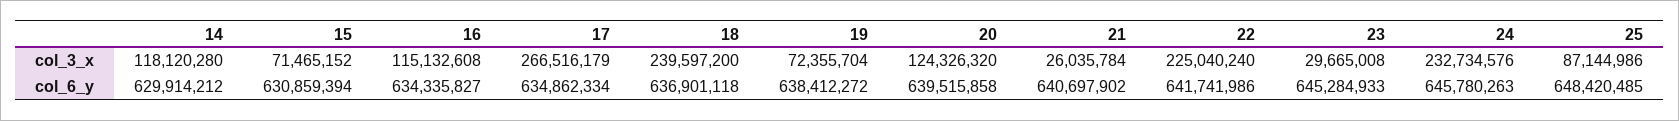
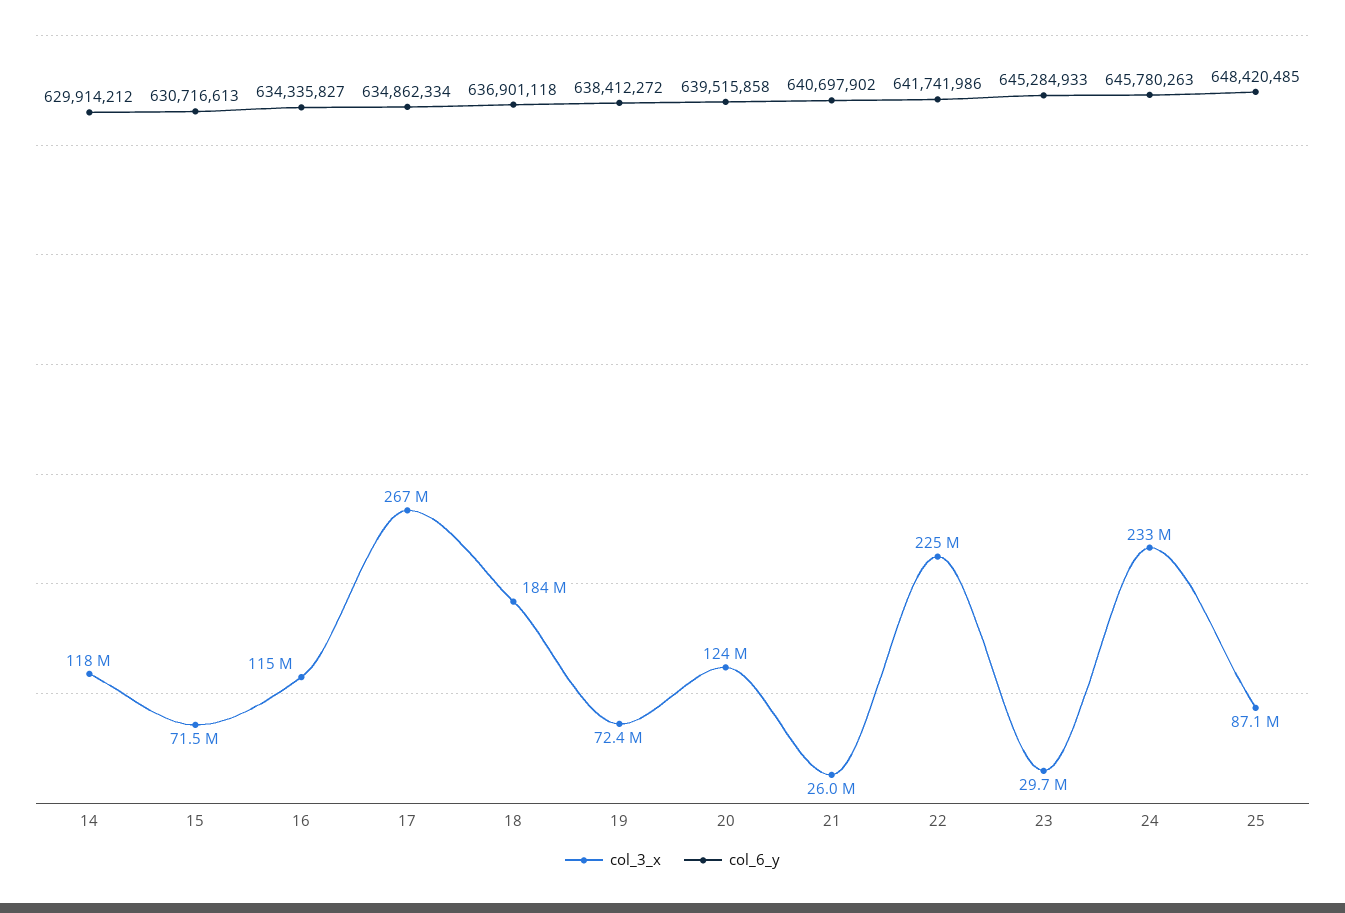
  {
    "col_3_x": {
      "14": 118120280,
      "15": 71465152,
      "16": 115132608,
      "17": 266516179,
-     "18": 239597200,
+     "18": 184000000,
      "19": 72355704,
      "20": 124326320,
      "21": 26035784,
      "22": 225040240,
      "23": 29665008,
      "24": 232734576,
      "25": 87144986
    },
    "col_6_y": {
      "14": 629914212,
-     "15": 630859394,
+     "15": 630716613,
      "16": 634335827,
      "17": 634862334,
      "18": 636901118,
      "19": 638412272,
      "20": 639515858,
      "21": 640697902,
      "22": 641741986,
      "23": 645284933,
      "24": 645780263,
      "25": 648420485
    }
  }

